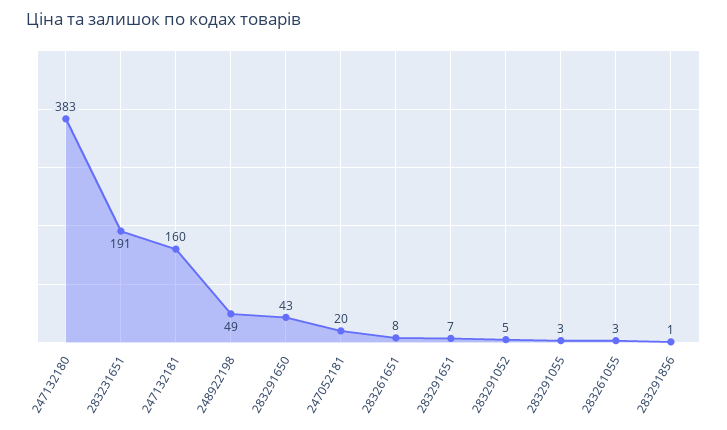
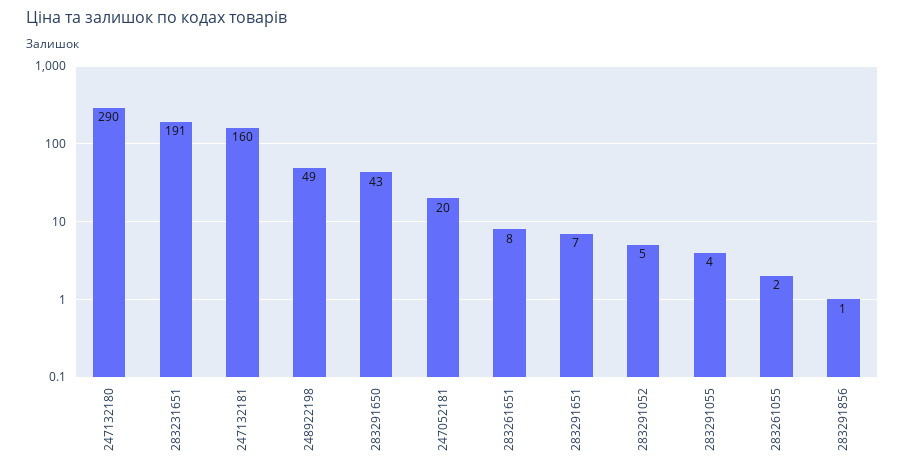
  {
-   "247132180": 383,
+   "247132180": 290,
    "283231651": 191,
    "247132181": 160,
    "248922198": 49,
    "283291650": 43,
    "247052181": 20,
    "283261651": 8,
    "283291651": 7,
    "283291052": 5,
-   "283291055": 3,
+   "283291055": 4,
-   "283261055": 3,
+   "283261055": 2,
    "283291856": 1
  }

